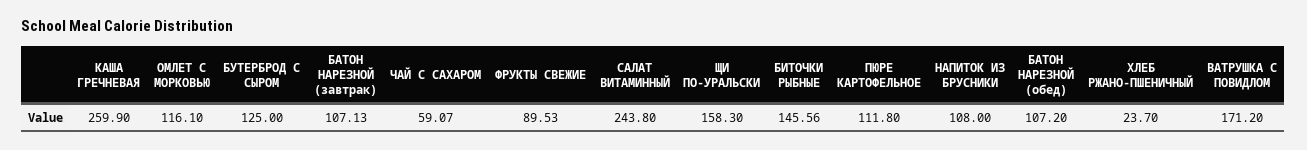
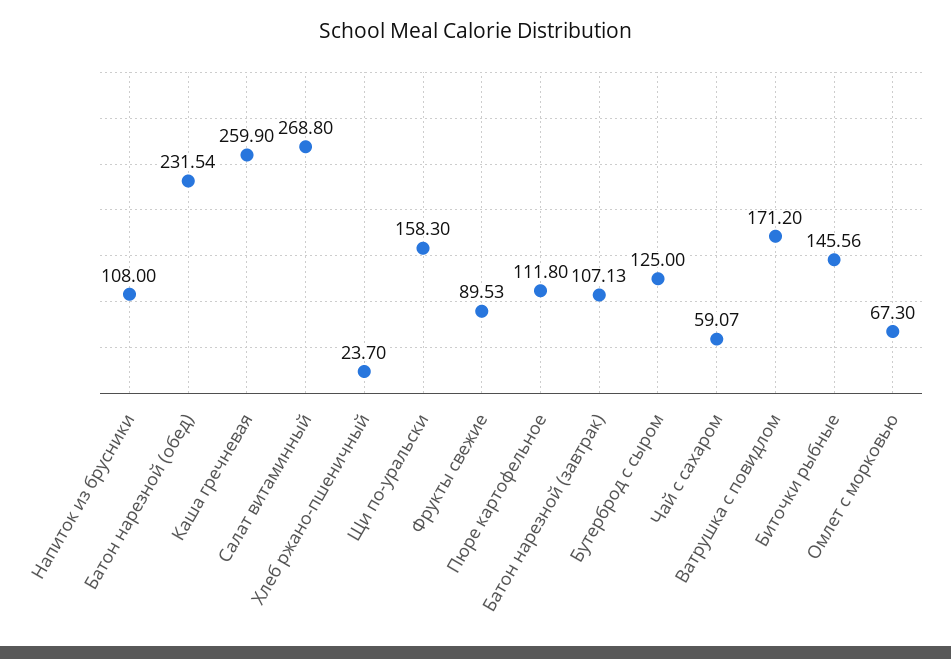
  {
    "КАША ГРЕЧНЕВАЯ": 259.9,
-   "ОМЛЕТ С МОРКОВЬЮ": 116.1,
+   "ОМЛЕТ С МОРКОВЬЮ": 67.3,
    "БУТЕРБРОД С СЫРОМ": 125,
    "БАТОН НАРЕЗНОЙ (завтрак)": 107.13,
    "ЧАЙ С САХАРОМ": 59.07,
    "ФРУКТЫ СВЕЖИЕ": 89.53,
-   "САЛАТ ВИТАМИННЫЙ": 243.8,
+   "САЛАТ ВИТАМИННЫЙ": 268.8,
    "ЩИ ПО-УРАЛЬСКИ": 158.3,
    "БИТОЧКИ РЫБНЫЕ": 145.56,
    "ПЮРЕ КАРТОФЕЛЬНОЕ": 111.8,
    "НАПИТОК ИЗ БРУСНИКИ": 108,
-   "БАТОН НАРЕЗНОЙ (обед)": 107.2,
+   "БАТОН НАРЕЗНОЙ (обед)": 231.54,
    "ХЛЕБ РЖАНО-ПШЕНИЧНЫЙ": 23.7,
    "ВАТРУШКА С ПОВИДЛОМ": 171.2
  }

